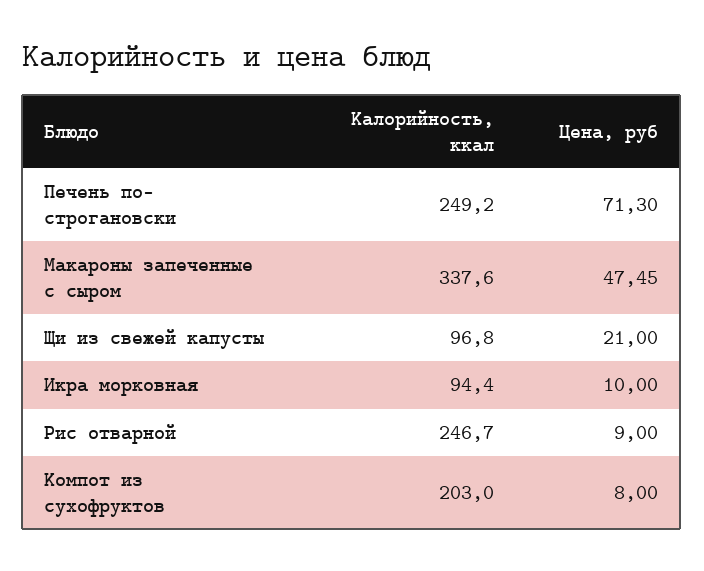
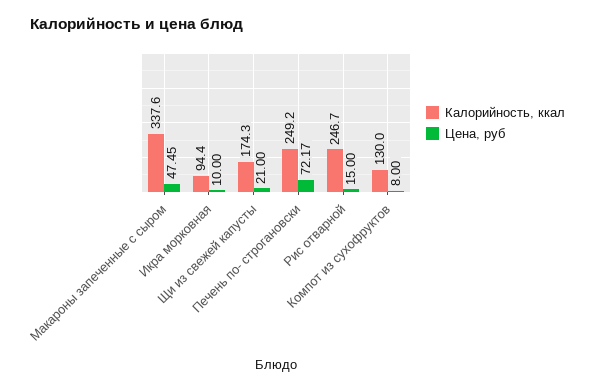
  {
    "Калорийность, ккал": {
      "Печень по- строгановски": 249.2,
      "Макароны запеченные с сыром": 337.6,
-     "Щи из свежей капусты": 96.8,
+     "Щи из свежей капусты": 174.3,
      "Икра морковная": 94.4,
      "Рис отварной": 246.7,
-     "Компот из сухофруктов": 203
+     "Компот из сухофруктов": 130
    },
    "Цена, руб": {
-     "Печень по- строгановски": 71.3,
+     "Печень по- строгановски": 72.17,
      "Макароны запеченные с сыром": 47.45,
      "Щи из свежей капусты": 21,
      "Икра морковная": 10,
-     "Рис отварной": 9,
+     "Рис отварной": 15,
      "Компот из сухофруктов": 8
    }
  }

